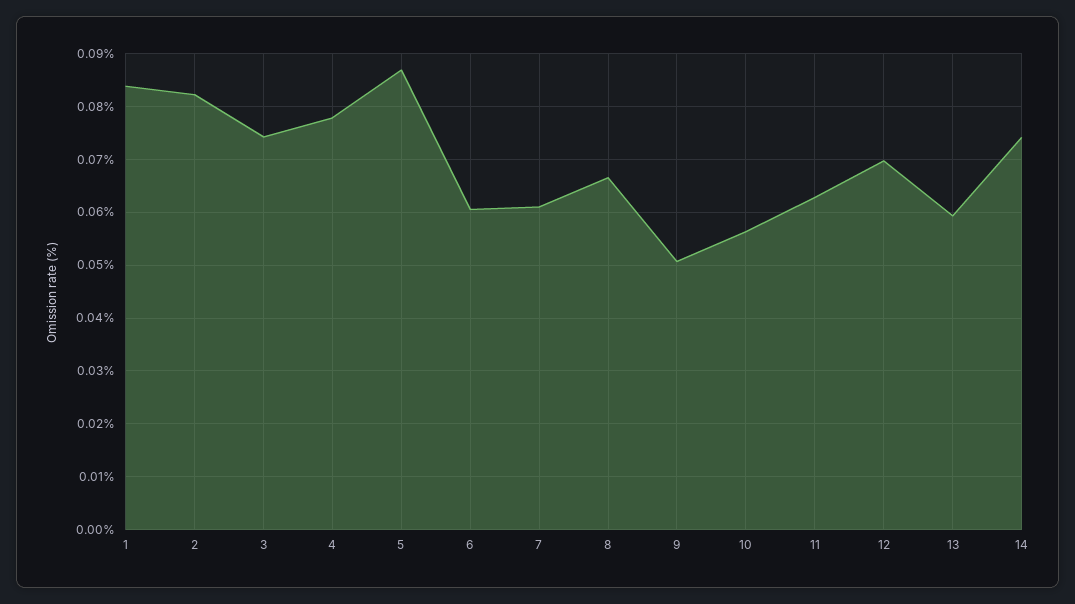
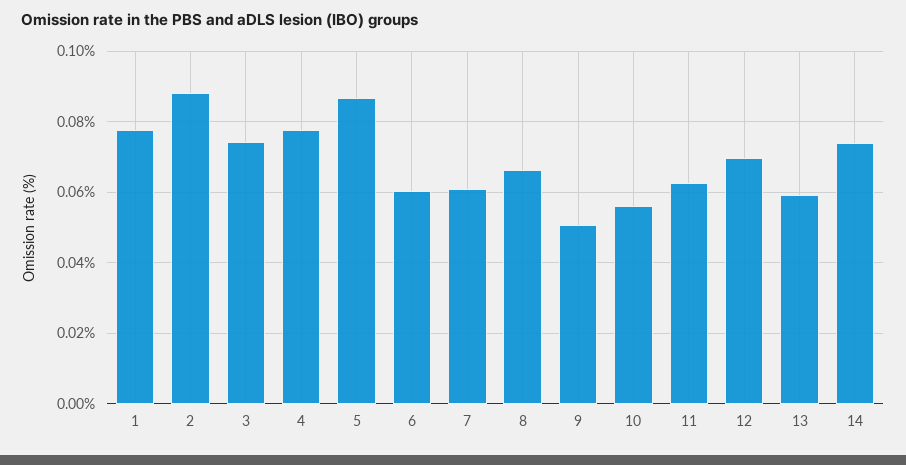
  {
-   "1": 0.084,
+   "1": 0.078,
-   "2": 0.082,
+   "2": 0.088,
    "3": 0.074,
    "4": 0.078,
    "5": 0.086,
    "6": 0.06,
    "7": 0.062,
    "8": 0.066,
    "9": 0.05,
    "10": 0.056,
    "11": 0.062,
    "12": 0.07,
    "13": 0.06,
    "14": 0.074
  }

